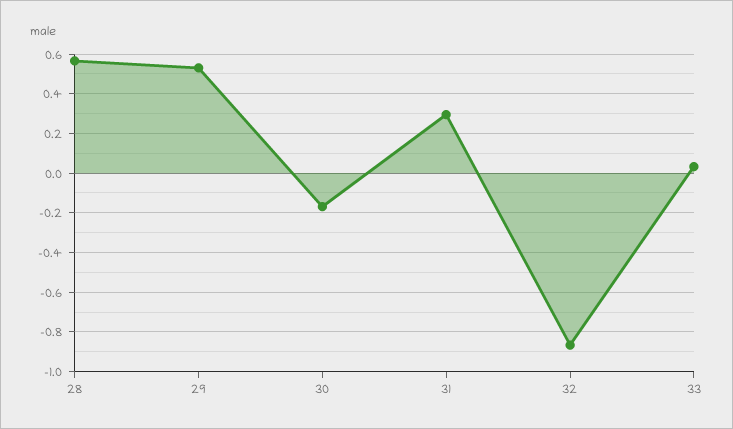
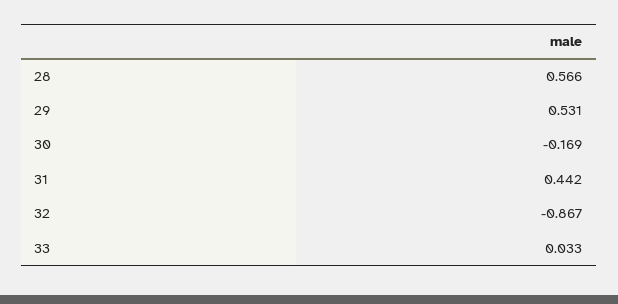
  {
    "28": 0.566,
    "29": 0.531,
    "30": -0.169,
-   "31": 0.3,
+   "31": 0.442,
    "32": -0.867,
    "33": 0.033
  }

